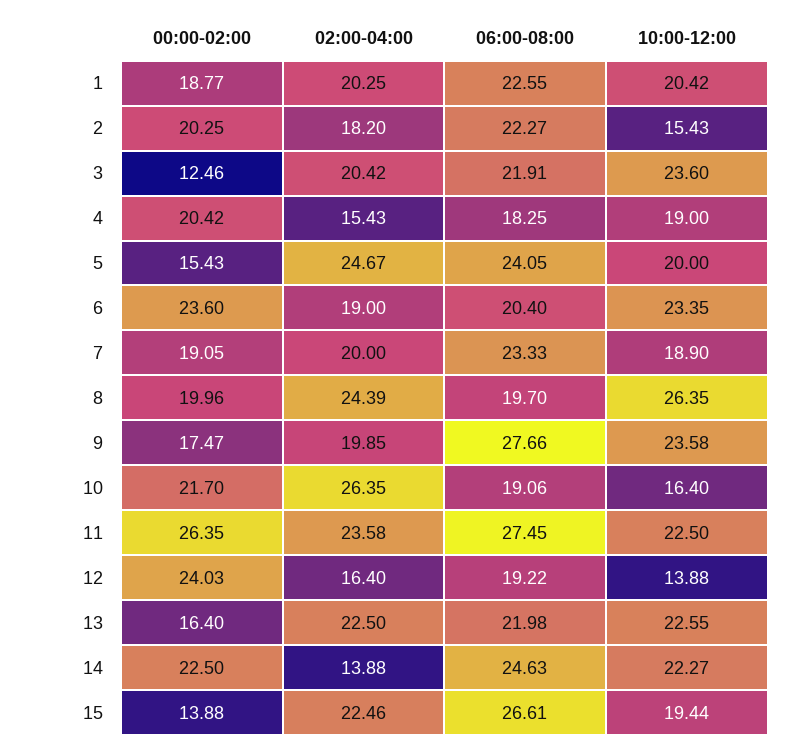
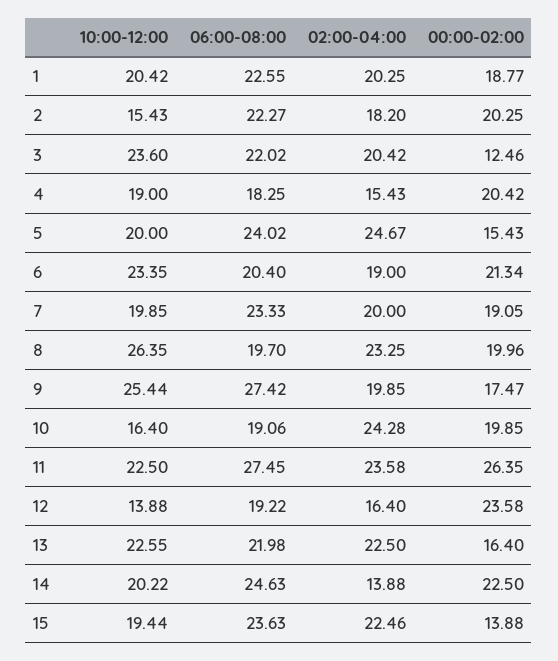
  {
    "00:00-02:00": {
      "1": 18.77,
      "2": 20.25,
      "3": 12.46,
      "4": 20.42,
      "5": 15.43,
-     "6": 23.6,
+     "6": 21.34,
      "7": 19.05,
      "8": 19.96,
      "9": 17.47,
-     "10": 21.7,
+     "10": 19.85,
      "11": 26.35,
-     "12": 24.03,
+     "12": 23.58,
      "13": 16.4,
      "14": 22.5,
      "15": 13.88
    },
    "02:00-04:00": {
      "1": 20.25,
      "2": 18.2,
      "3": 20.42,
      "4": 15.43,
      "5": 24.67,
      "6": 19,
      "7": 20,
-     "8": 24.39,
+     "8": 23.25,
      "9": 19.85,
-     "10": 26.35,
+     "10": 24.28,
      "11": 23.58,
      "12": 16.4,
      "13": 22.5,
      "14": 13.88,
      "15": 22.46
    },
    "06:00-08:00": {
      "1": 22.55,
      "2": 22.27,
-     "3": 21.91,
+     "3": 22.02,
      "4": 18.25,
-     "5": 24.05,
+     "5": 24.02,
      "6": 20.4,
      "7": 23.33,
      "8": 19.7,
-     "9": 27.66,
+     "9": 27.42,
      "10": 19.06,
      "11": 27.45,
      "12": 19.22,
      "13": 21.98,
      "14": 24.63,
-     "15": 26.61
+     "15": 23.63
    },
    "10:00-12:00": {
      "1": 20.42,
      "2": 15.43,
      "3": 23.6,
      "4": 19,
      "5": 20,
      "6": 23.35,
-     "7": 18.9,
+     "7": 19.85,
      "8": 26.35,
-     "9": 23.58,
+     "9": 25.44,
      "10": 16.4,
      "11": 22.5,
      "12": 13.88,
      "13": 22.55,
-     "14": 22.27,
+     "14": 20.22,
      "15": 19.44
    }
  }

